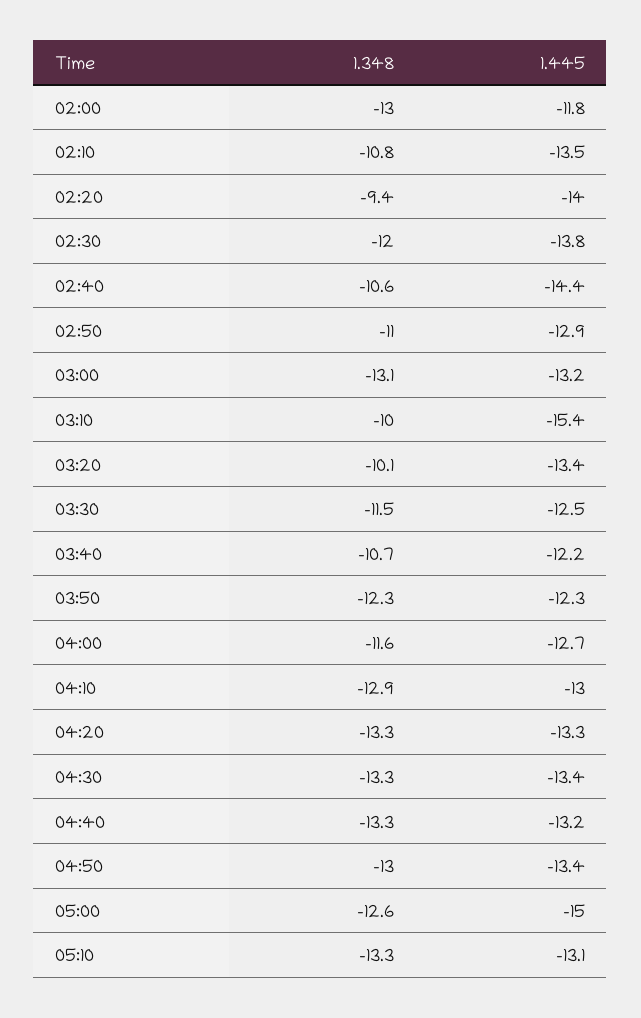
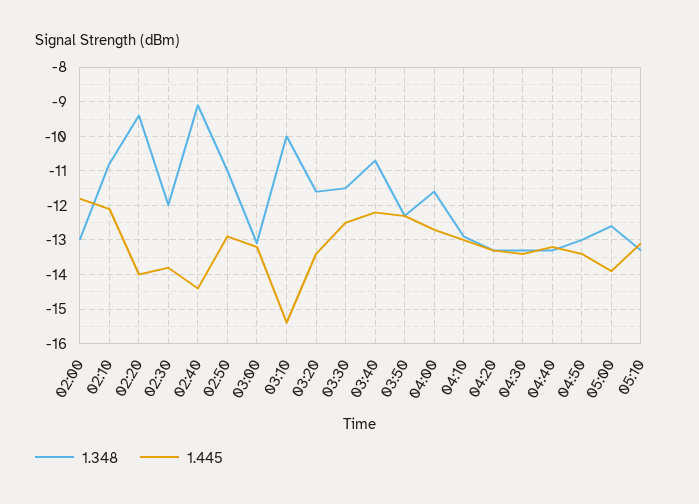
  {
    "1.348": {
      "02:00": -13,
      "02:10": -10.8,
      "02:20": -9.4,
      "02:30": -12,
-     "02:40": -10.6,
+     "02:40": -9,
      "02:50": -11,
      "03:00": -13.1,
      "03:10": -10,
-     "03:20": -10.1,
+     "03:20": -11.5,
      "03:30": -11.5,
      "03:40": -10.7,
      "03:50": -12.3,
      "04:00": -11.6,
      "04:10": -12.9,
      "04:20": -13.3,
      "04:30": -13.3,
      "04:40": -13.3,
      "04:50": -13,
      "05:00": -12.6,
      "05:10": -13.3
    },
    "1.445": {
      "02:00": -11.8,
-     "02:10": -13.5,
+     "02:10": -12,
      "02:20": -14,
      "02:30": -13.8,
      "02:40": -14.4,
      "02:50": -12.9,
      "03:00": -13.2,
      "03:10": -15.4,
      "03:20": -13.4,
      "03:30": -12.5,
      "03:40": -12.2,
      "03:50": -12.3,
      "04:00": -12.7,
      "04:10": -13,
      "04:20": -13.3,
      "04:30": -13.4,
      "04:40": -13.2,
      "04:50": -13.4,
-     "05:00": -15,
+     "05:00": -14,
      "05:10": -13.1
    }
  }

